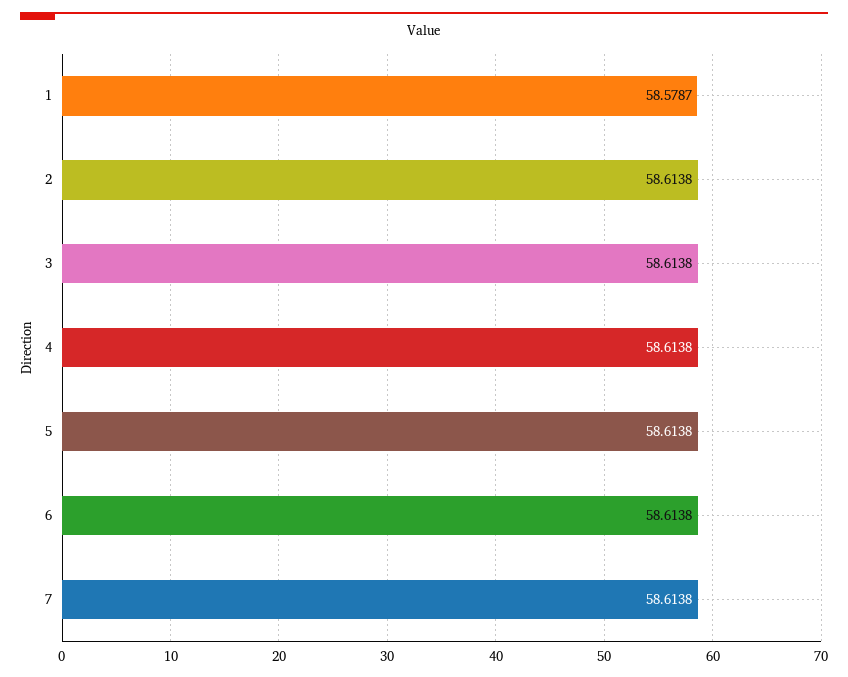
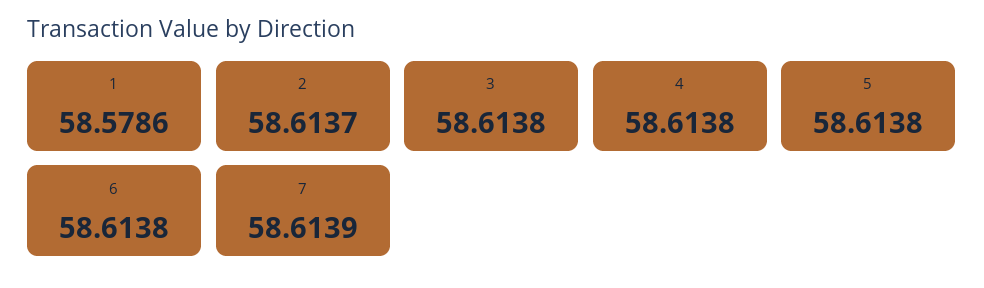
  {
-   "1": 58.5787,
+   "1": 58.5786,
-   "2": 58.6138,
+   "2": 58.6137,
    "3": 58.6138,
    "4": 58.6138,
    "5": 58.6138,
    "6": 58.6138,
-   "7": 58.6138
+   "7": 58.6139
  }

